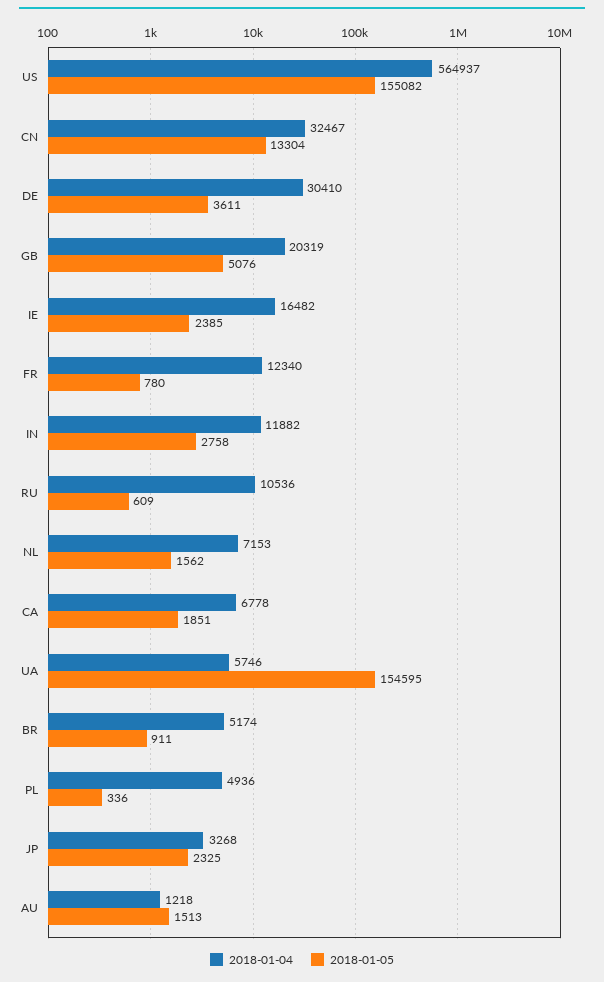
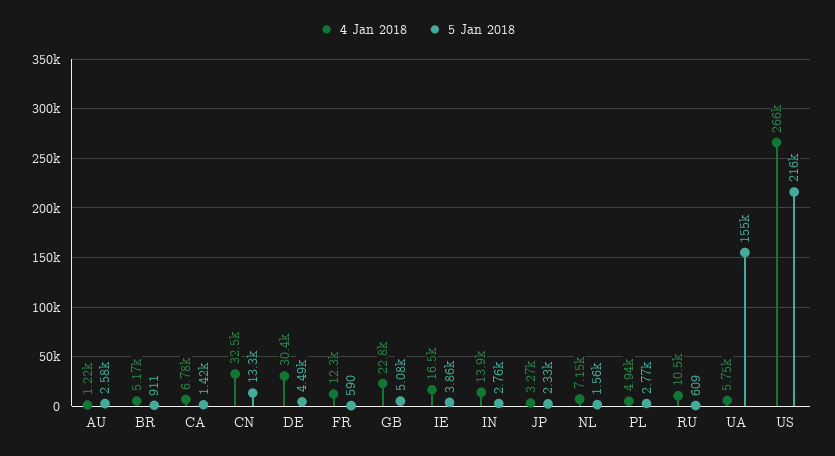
  {
    "2018-01-04": {
-     "US": 564937,
+     "US": 266000,
      "CN": 32467,
      "DE": 30410,
-     "GB": 20319,
+     "GB": 22800,
      "IE": 16482,
      "FR": 12340,
-     "IN": 11882,
+     "IN": 13900,
      "RU": 10536,
      "NL": 7153,
      "CA": 6778,
      "UA": 5746,
      "BR": 5174,
      "PL": 4936,
      "JP": 3268,
      "AU": 1218
    },
    "2018-01-05": {
-     "US": 155082,
+     "US": 216000,
      "CN": 13304,
-     "DE": 3611,
+     "DE": 4490,
      "GB": 5076,
-     "IE": 2385,
+     "IE": 3860,
-     "FR": 780,
+     "FR": 590,
      "IN": 2758,
      "RU": 609,
      "NL": 1562,
-     "CA": 1851,
+     "CA": 1420,
      "UA": 154595,
      "BR": 911,
-     "PL": 336,
+     "PL": 2770,
      "JP": 2325,
-     "AU": 1513
+     "AU": 2580
    }
  }

